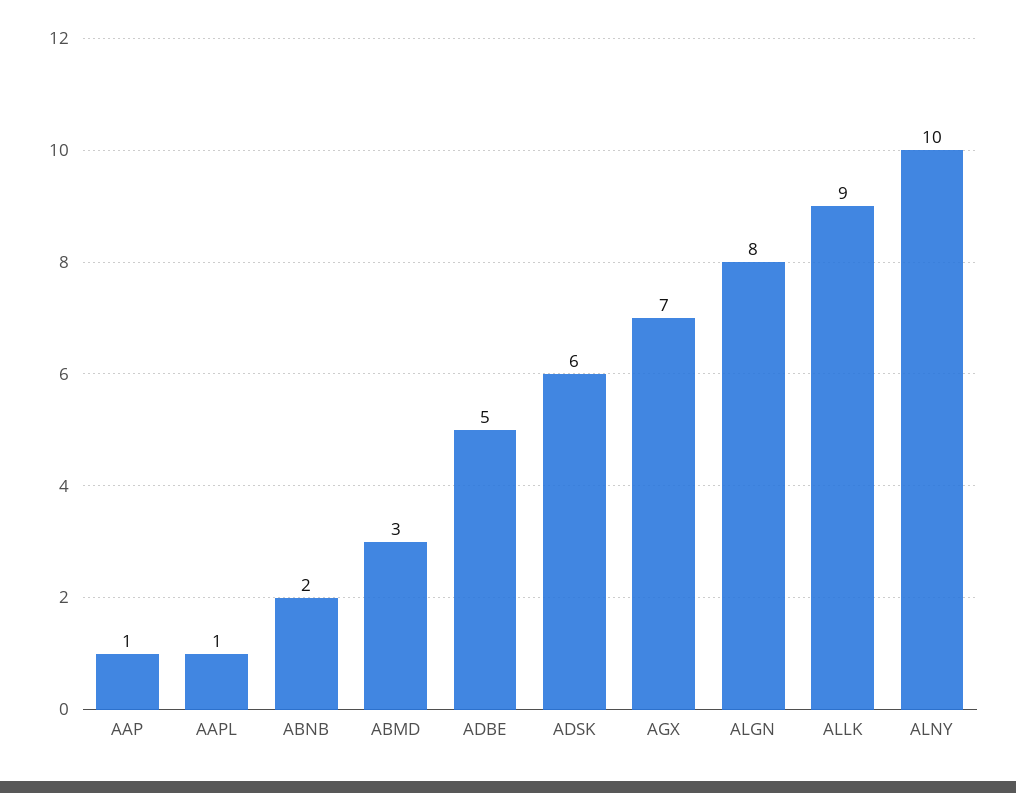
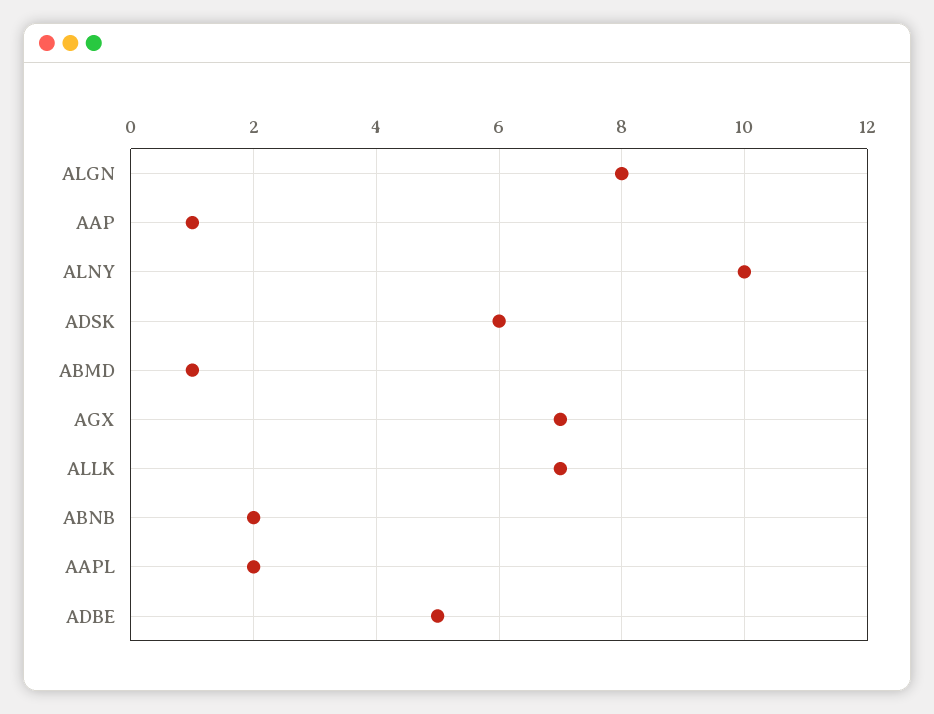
  {
    "AAP": 1,
-   "AAPL": 1,
+   "AAPL": 2,
    "ABNB": 2,
-   "ABMD": 3,
+   "ABMD": 1,
    "ADBE": 5,
    "ADSK": 6,
    "AGX": 7,
    "ALGN": 8,
-   "ALLK": 9,
+   "ALLK": 7,
    "ALNY": 10
  }

